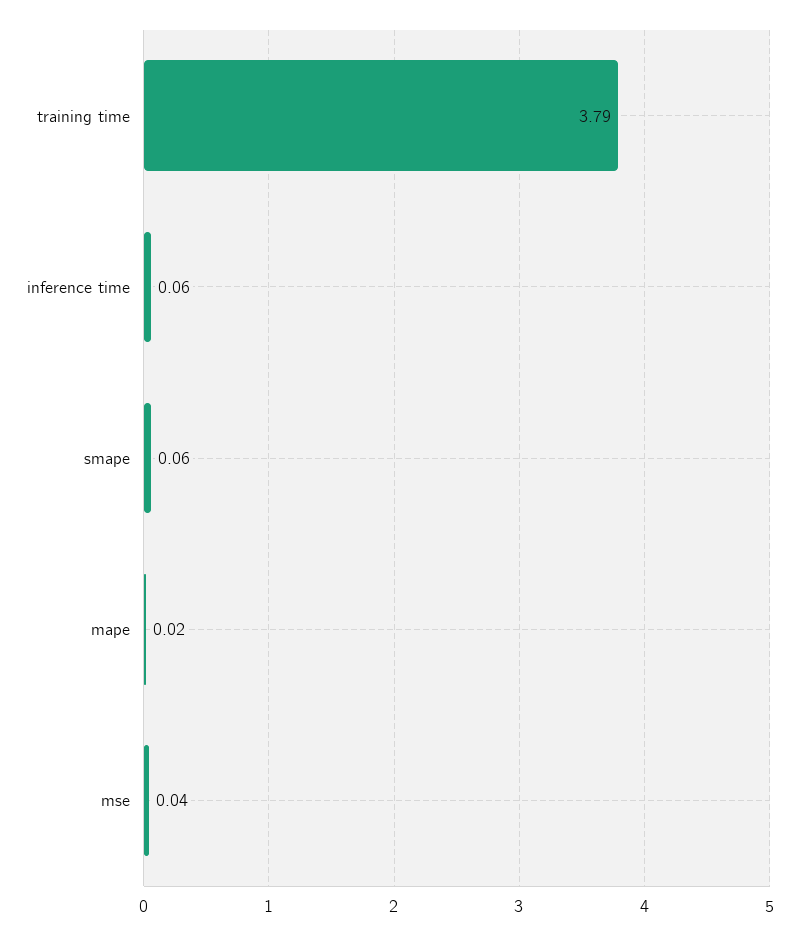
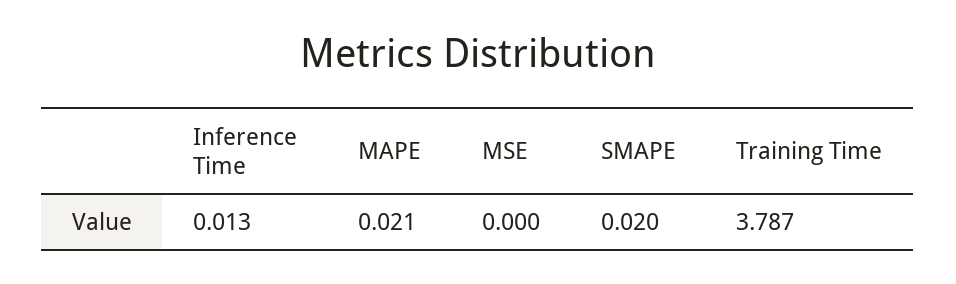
  {
    "training time": 3.787,
-   "inference time": 0.06,
+   "inference time": 0.013,
-   "smape": 0.06,
+   "smape": 0.02,
    "mape": 0.021,
-   "mse": 0.04
+   "mse": 0
  }

